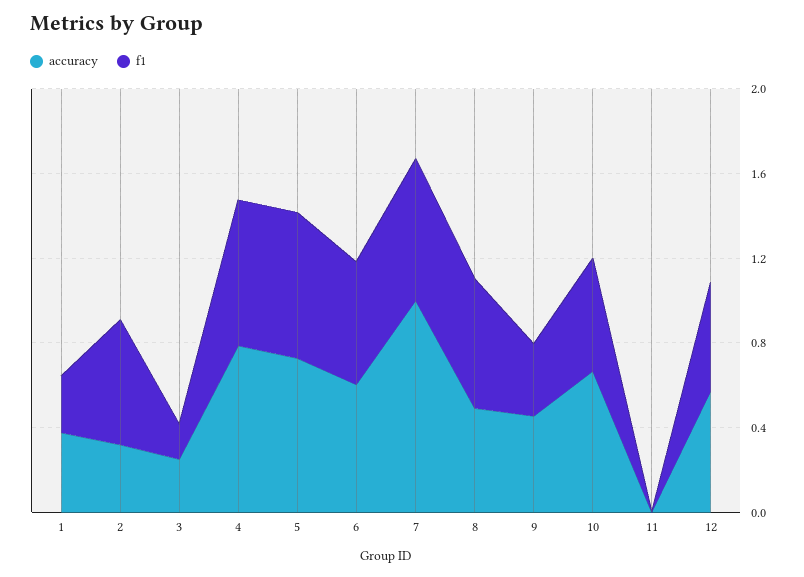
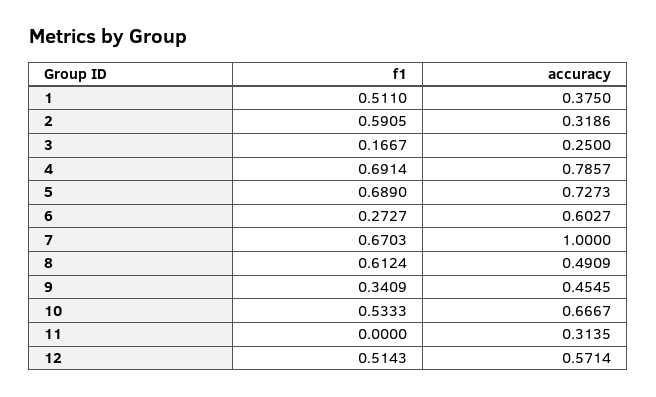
  {
    "accuracy": {
      "1": 0.375,
      "2": 0.3186,
      "3": 0.25,
      "4": 0.7857,
      "5": 0.7273,
      "6": 0.6027,
      "7": 1,
      "8": 0.4909,
      "9": 0.4545,
      "10": 0.6667,
-     "11": 0,
+     "11": 0.3135,
      "12": 0.5714
    },
    "f1": {
-     "1": 0.3,
+     "1": 0.511,
      "2": 0.5905,
      "3": 0.1667,
      "4": 0.6914,
      "5": 0.689,
-     "6": 0.6,
+     "6": 0.2727,
      "7": 0.6703,
      "8": 0.6124,
      "9": 0.3409,
      "10": 0.5333,
      "11": 0,
      "12": 0.5143
    }
  }

